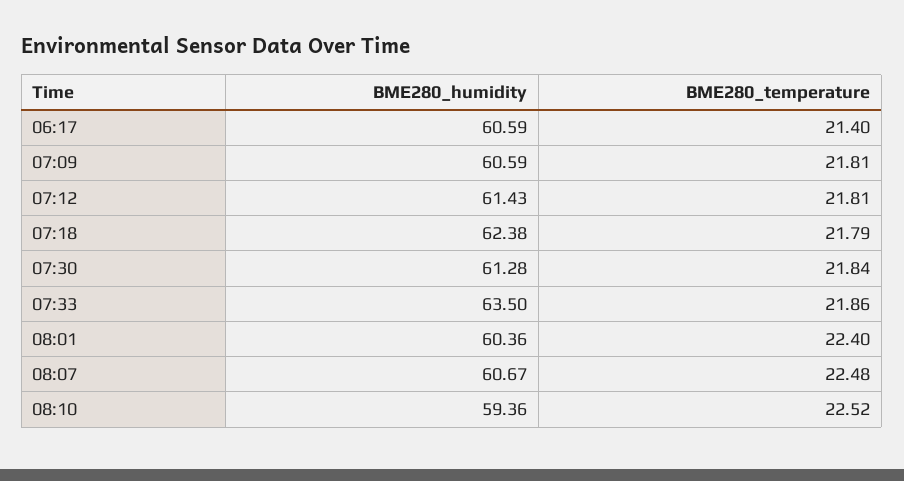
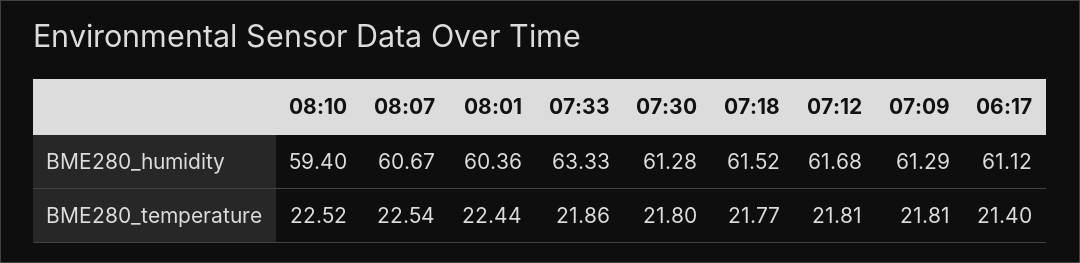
  {
    "BME280_humidity": {
-     "06:17": 60.59,
+     "06:17": 61.12,
-     "07:09": 60.59,
+     "07:09": 61.29,
-     "07:12": 61.43,
+     "07:12": 61.68,
-     "07:18": 62.38,
+     "07:18": 61.52,
      "07:30": 61.28,
-     "07:33": 63.5,
+     "07:33": 63.33,
      "08:01": 60.36,
      "08:07": 60.67,
-     "08:10": 59.36
+     "08:10": 59.4
    },
    "BME280_temperature": {
      "06:17": 21.4,
      "07:09": 21.81,
      "07:12": 21.81,
-     "07:18": 21.79,
+     "07:18": 21.77,
-     "07:30": 21.84,
+     "07:30": 21.8,
      "07:33": 21.86,
-     "08:01": 22.4,
+     "08:01": 22.44,
-     "08:07": 22.48,
+     "08:07": 22.54,
      "08:10": 22.52
    }
  }

